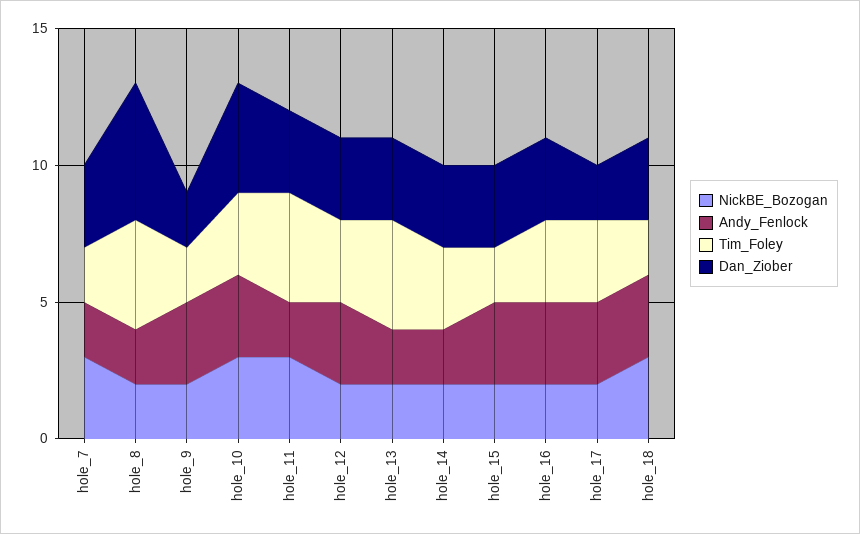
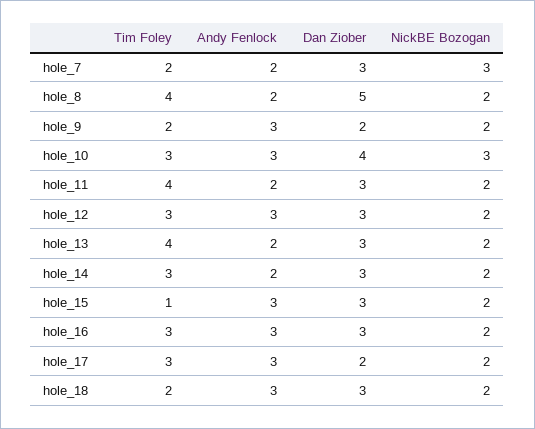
  {
    "NickBE_Bozogan": {
      "hole_7": 3,
      "hole_8": 2,
      "hole_9": 2,
      "hole_10": 3,
-     "hole_11": 3,
+     "hole_11": 2,
      "hole_12": 2,
      "hole_13": 2,
      "hole_14": 2,
      "hole_15": 2,
      "hole_16": 2,
      "hole_17": 2,
-     "hole_18": 3
+     "hole_18": 2
    },
    "Andy_Fenlock": {
      "hole_7": 2,
      "hole_8": 2,
      "hole_9": 3,
      "hole_10": 3,
      "hole_11": 2,
      "hole_12": 3,
      "hole_13": 2,
      "hole_14": 2,
      "hole_15": 3,
      "hole_16": 3,
      "hole_17": 3,
      "hole_18": 3
    },
    "Tim_Foley": {
      "hole_7": 2,
      "hole_8": 4,
      "hole_9": 2,
      "hole_10": 3,
      "hole_11": 4,
      "hole_12": 3,
      "hole_13": 4,
      "hole_14": 3,
-     "hole_15": 2,
+     "hole_15": 1,
      "hole_16": 3,
      "hole_17": 3,
      "hole_18": 2
    },
    "Dan_Ziober": {
      "hole_7": 3,
      "hole_8": 5,
      "hole_9": 2,
      "hole_10": 4,
      "hole_11": 3,
      "hole_12": 3,
      "hole_13": 3,
      "hole_14": 3,
      "hole_15": 3,
      "hole_16": 3,
      "hole_17": 2,
      "hole_18": 3
    }
  }

